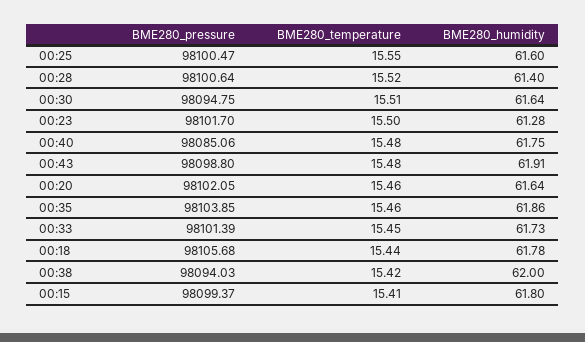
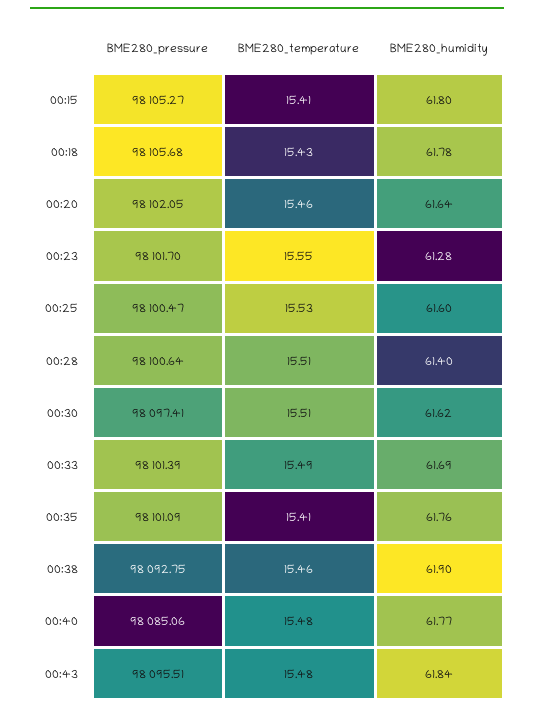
  {
    "BME280_pressure": {
      "00:25": 98100.47,
      "00:28": 98100.64,
-     "00:30": 98094.75,
+     "00:30": 98097.41,
      "00:23": 98101.7,
      "00:40": 98085.06,
-     "00:43": 98098.8,
+     "00:43": 98095.51,
      "00:20": 98102.05,
-     "00:35": 98103.85,
+     "00:35": 98101.09,
      "00:33": 98101.39,
      "00:18": 98105.68,
-     "00:38": 98094.03,
+     "00:38": 98092.75,
-     "00:15": 98099.37
+     "00:15": 98105.27
    },
    "BME280_temperature": {
-     "00:25": 15.55,
+     "00:25": 15.53,
-     "00:28": 15.52,
+     "00:28": 15.51,
      "00:30": 15.51,
-     "00:23": 15.5,
+     "00:23": 15.55,
      "00:40": 15.48,
      "00:43": 15.48,
      "00:20": 15.46,
-     "00:35": 15.46,
+     "00:35": 15.41,
-     "00:33": 15.45,
+     "00:33": 15.49,
-     "00:18": 15.44,
+     "00:18": 15.43,
-     "00:38": 15.42,
+     "00:38": 15.46,
      "00:15": 15.41
    },
    "BME280_humidity": {
      "00:25": 61.6,
      "00:28": 61.4,
-     "00:30": 61.64,
+     "00:30": 61.62,
      "00:23": 61.28,
-     "00:40": 61.75,
+     "00:40": 61.77,
-     "00:43": 61.91,
+     "00:43": 61.84,
      "00:20": 61.64,
-     "00:35": 61.86,
+     "00:35": 61.76,
-     "00:33": 61.73,
+     "00:33": 61.69,
      "00:18": 61.78,
-     "00:38": 62,
+     "00:38": 61.9,
      "00:15": 61.8
    }
  }

